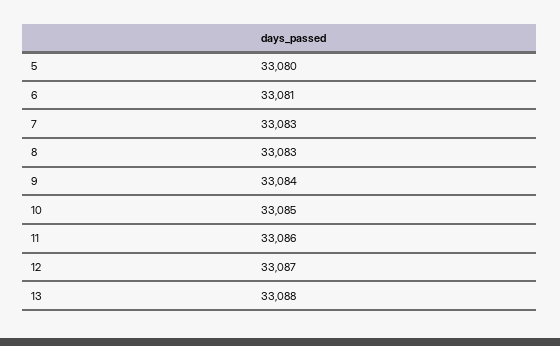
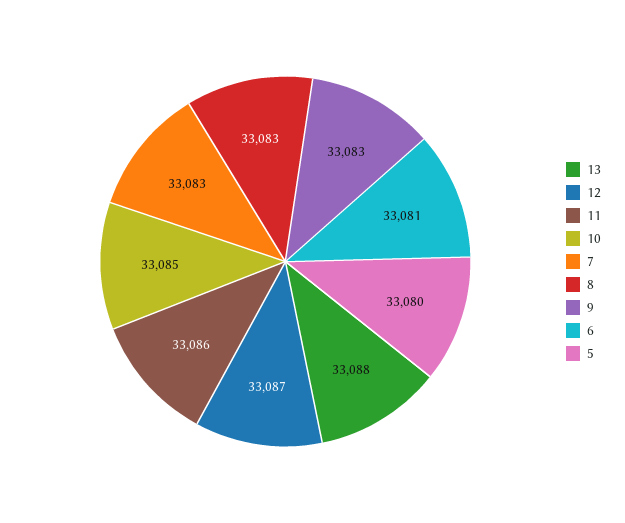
  {
    "5": 33080,
    "6": 33081,
    "7": 33083,
    "8": 33083,
-   "9": 33084,
+   "9": 33083,
    "10": 33085,
    "11": 33086,
    "12": 33087,
    "13": 33088
  }

